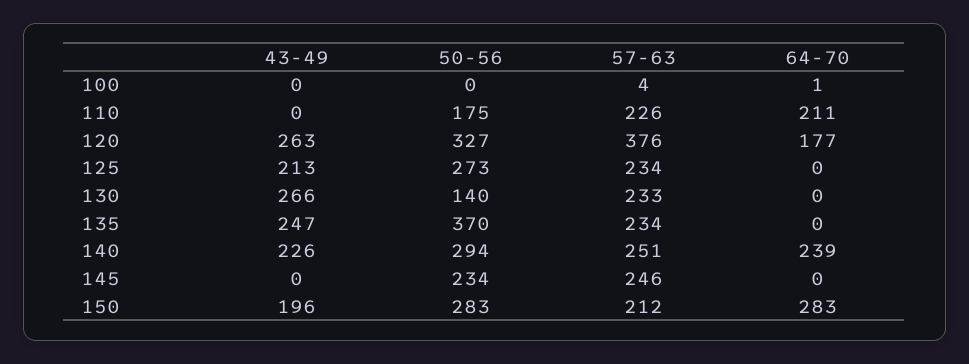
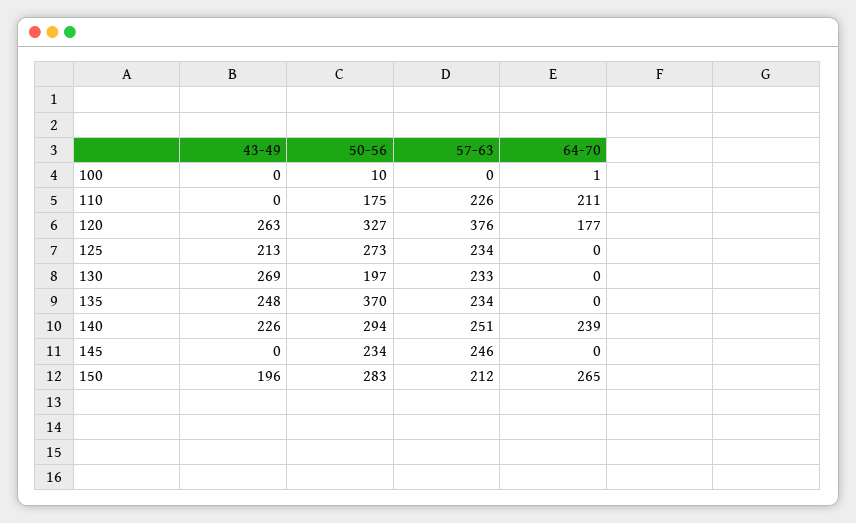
  {
    "43-49": {
      "100": 0,
      "110": 0,
      "120": 263,
      "125": 213,
-     "130": 266,
+     "130": 269,
-     "135": 247,
+     "135": 248,
      "140": 226,
      "145": 0,
      "150": 196
    },
    "50-56": {
-     "100": 0,
+     "100": 10,
      "110": 175,
      "120": 327,
      "125": 273,
-     "130": 140,
+     "130": 197,
      "135": 370,
      "140": 294,
      "145": 234,
      "150": 283
    },
    "57-63": {
-     "100": 4,
+     "100": 0,
      "110": 226,
      "120": 376,
      "125": 234,
      "130": 233,
      "135": 234,
      "140": 251,
      "145": 246,
      "150": 212
    },
    "64-70": {
      "100": 1,
      "110": 211,
      "120": 177,
      "125": 0,
      "130": 0,
      "135": 0,
      "140": 239,
      "145": 0,
-     "150": 283
+     "150": 265
    }
  }

